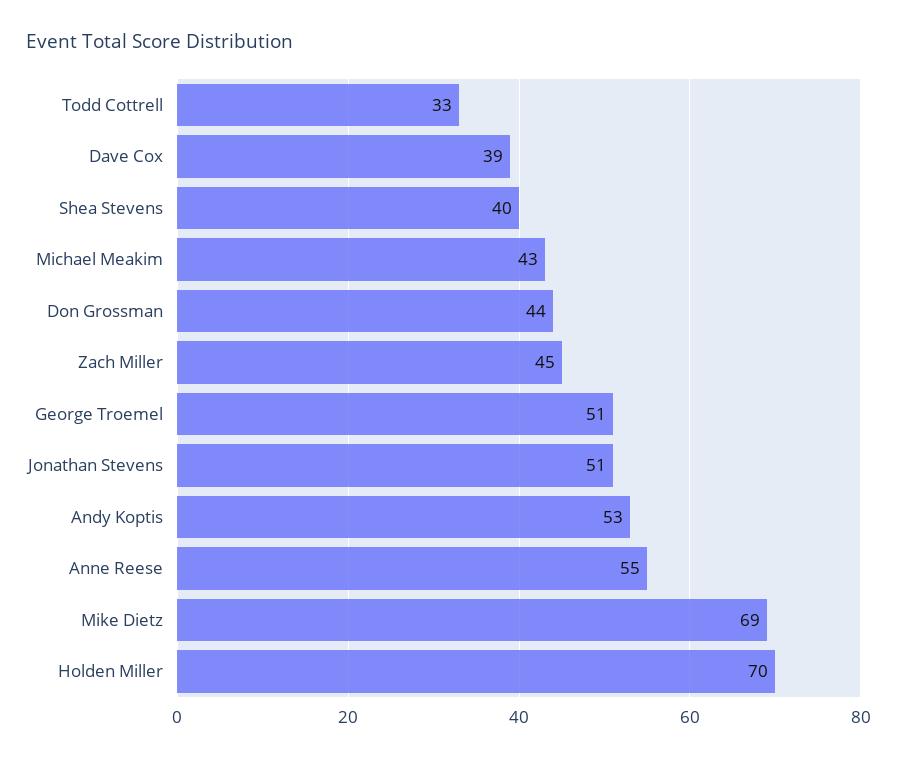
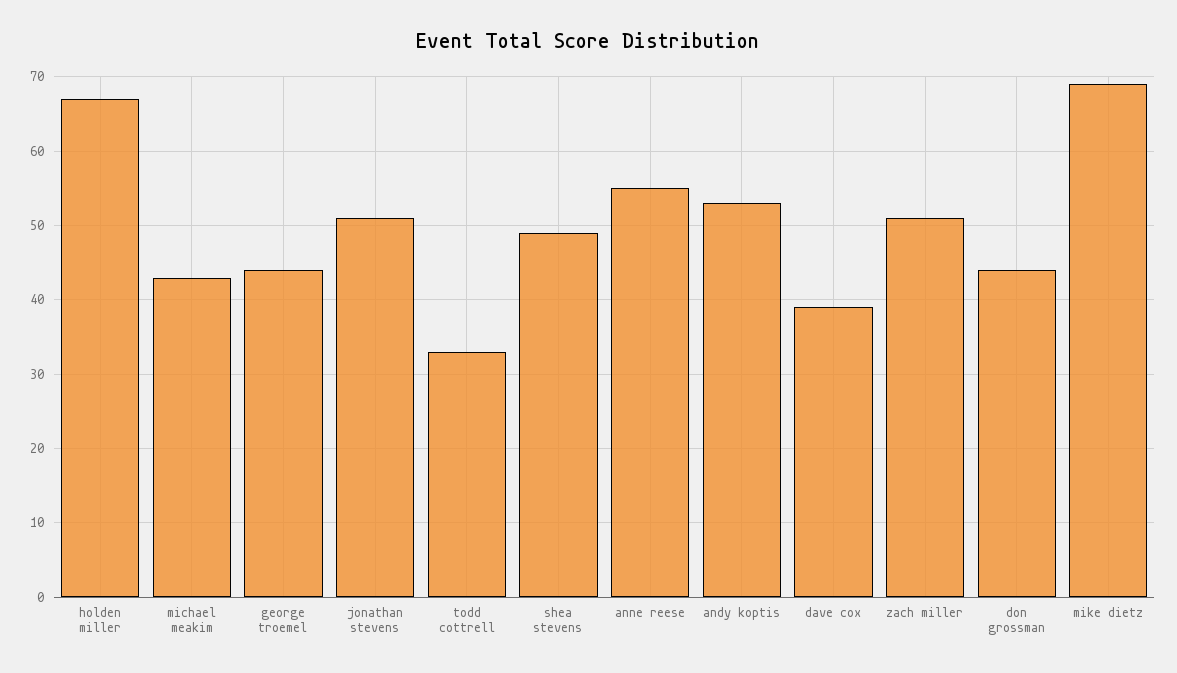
  {
    "Todd Cottrell": 33,
    "Dave Cox": 39,
-   "Shea Stevens": 40,
+   "Shea Stevens": 49,
    "Michael Meakim": 43,
    "Don Grossman": 44,
-   "Zach Miller": 45,
+   "Zach Miller": 51,
-   "George Troemel": 51,
+   "George Troemel": 44,
    "Jonathan Stevens": 51,
    "Andy Koptis": 53,
    "Anne Reese": 55,
    "Mike Dietz": 69,
-   "Holden Miller": 70
+   "Holden Miller": 67
  }

